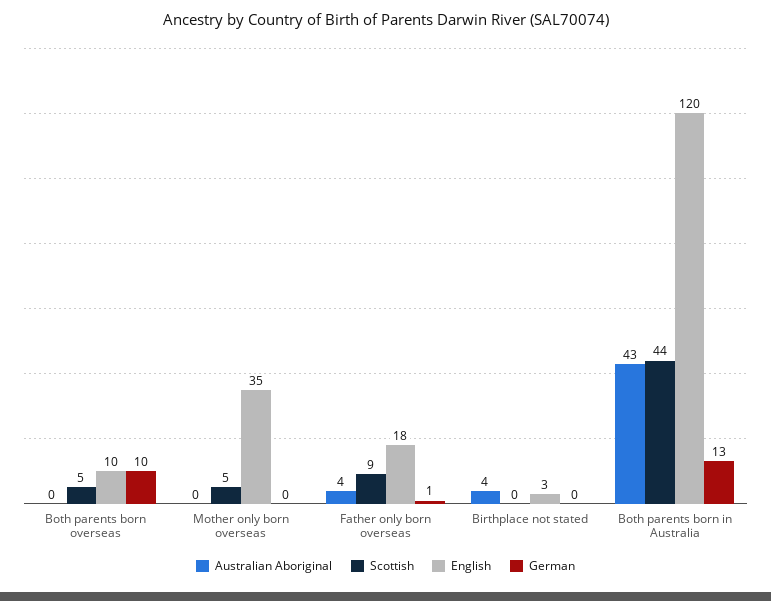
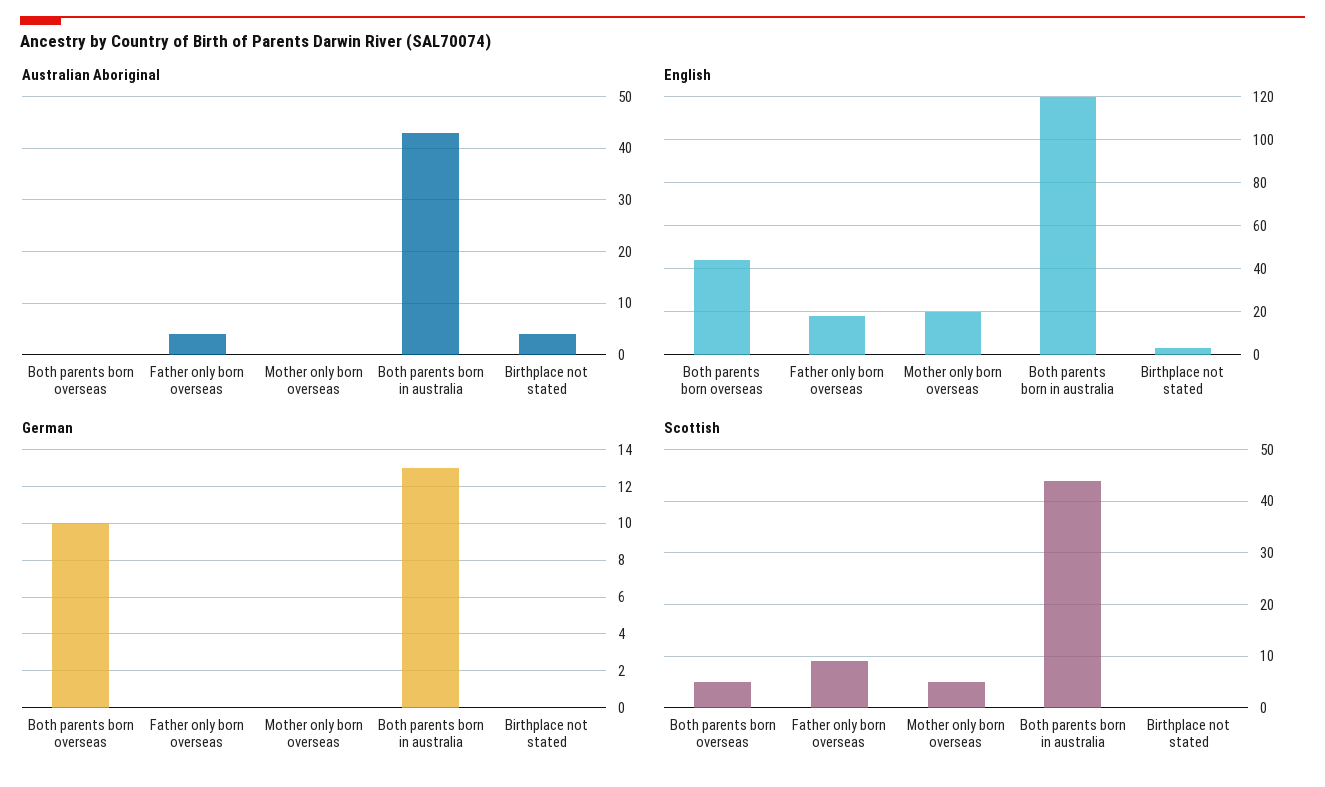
  {
    "Australian Aboriginal": {
      "Both parents born overseas": 0,
      "Mother only born overseas": 0,
      "Father only born overseas": 4,
      "Birthplace not stated": 4,
      "Both parents born in Australia": 43
    },
    "Scottish": {
      "Both parents born overseas": 5,
      "Mother only born overseas": 5,
      "Father only born overseas": 9,
      "Birthplace not stated": 0,
      "Both parents born in Australia": 44
    },
    "English": {
-     "Both parents born overseas": 10,
+     "Both parents born overseas": 45,
-     "Mother only born overseas": 35,
+     "Mother only born overseas": 20,
      "Father only born overseas": 18,
      "Birthplace not stated": 3,
      "Both parents born in Australia": 120
    },
    "German": {
      "Both parents born overseas": 10,
      "Mother only born overseas": 0,
-     "Father only born overseas": 1,
+     "Father only born overseas": 0,
      "Birthplace not stated": 0,
      "Both parents born in Australia": 13
    }
  }

